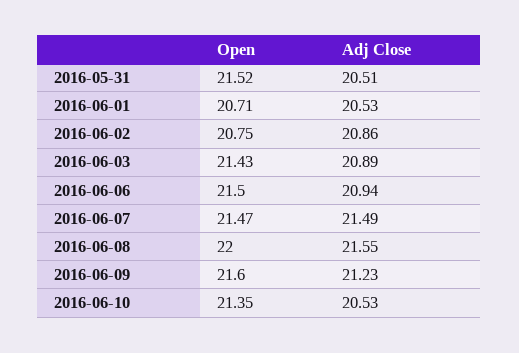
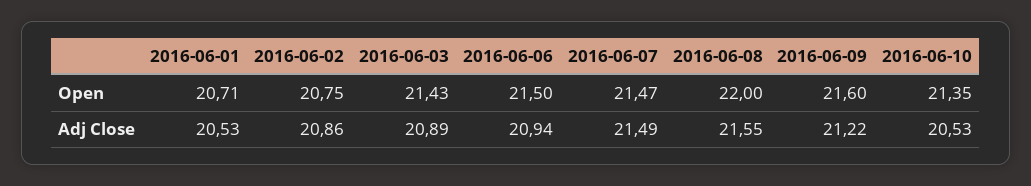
  {
    "Open": {
-     "2016-05-31": 21.52,
      "2016-06-01": 20.71,
      "2016-06-02": 20.75,
      "2016-06-03": 21.43,
      "2016-06-06": 21.5,
      "2016-06-07": 21.47,
      "2016-06-08": 22,
      "2016-06-09": 21.6,
      "2016-06-10": 21.35
    },
    "Adj Close": {
-     "2016-05-31": 20.51,
      "2016-06-01": 20.53,
      "2016-06-02": 20.86,
      "2016-06-03": 20.89,
      "2016-06-06": 20.94,
      "2016-06-07": 21.49,
      "2016-06-08": 21.55,
-     "2016-06-09": 21.23,
+     "2016-06-09": 21.22,
      "2016-06-10": 20.53
    }
  }

